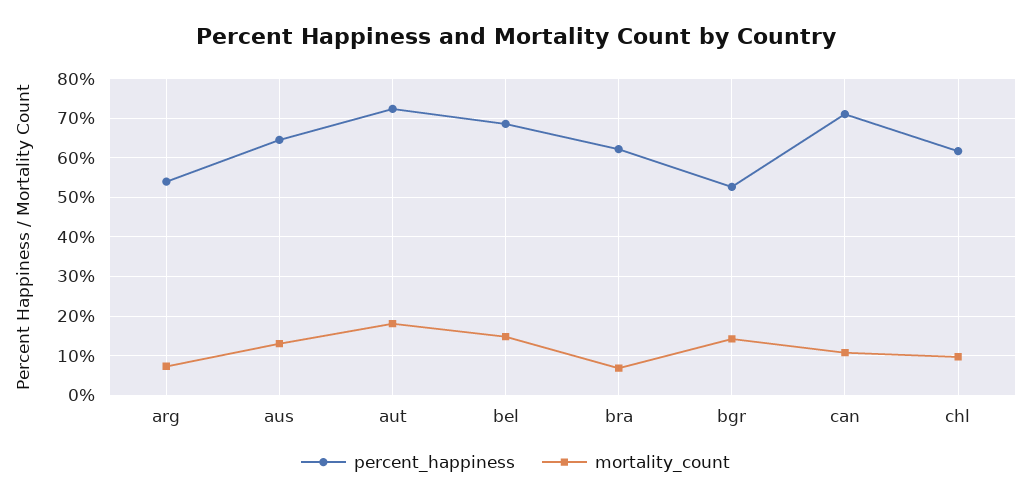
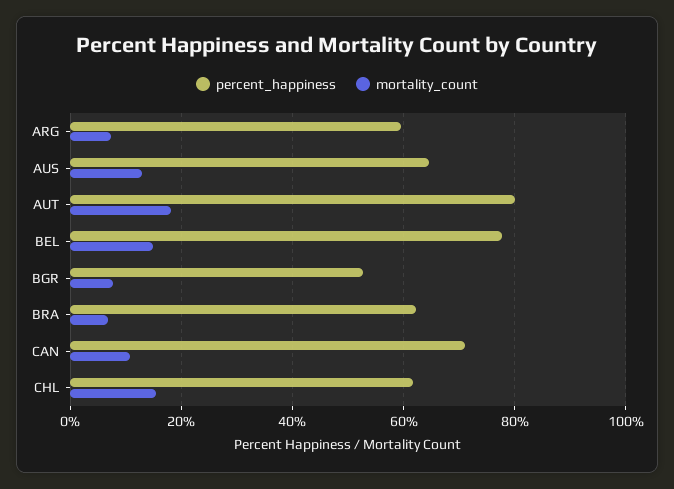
  {
    "percent_happiness": {
-     "arg": 54,
+     "arg": 60,
      "aus": 64,
-     "aut": 72,
+     "aut": 80,
-     "bel": 68,
+     "bel": 78,
      "bra": 62,
      "bgr": 52,
      "can": 72,
      "chl": 62
    },
    "mortality_count": {
      "arg": 8,
      "aus": 14,
      "aut": 18,
      "bel": 14,
      "bra": 6,
-     "bgr": 14,
+     "bgr": 8,
      "can": 10,
-     "chl": 10
+     "chl": 16
    }
  }

